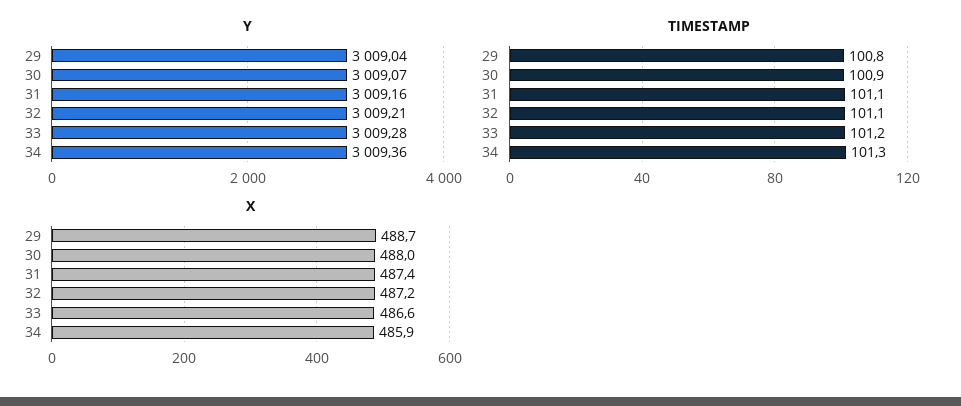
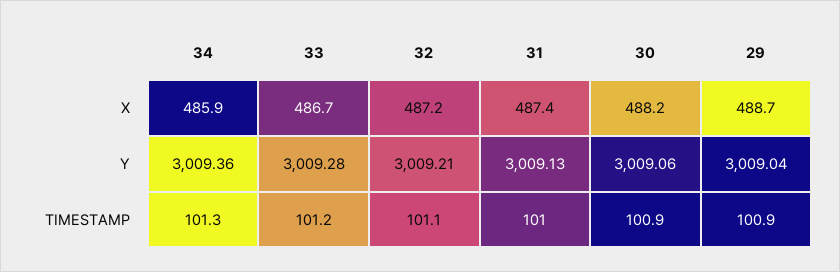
  {
    "Y": {
      "29": 3009.04,
-     "30": 3009.07,
+     "30": 3009.06,
-     "31": 3009.16,
+     "31": 3009.13,
      "32": 3009.21,
      "33": 3009.28,
      "34": 3009.36
    },
    "TIMESTAMP": {
-     "29": 100.8,
+     "29": 100.9,
      "30": 100.9,
-     "31": 101.1,
+     "31": 101,
      "32": 101.1,
      "33": 101.2,
      "34": 101.3
    },
    "X": {
      "29": 488.7,
-     "30": 488,
+     "30": 488.2,
      "31": 487.4,
      "32": 487.2,
-     "33": 486.6,
+     "33": 486.7,
      "34": 485.9
    }
  }

